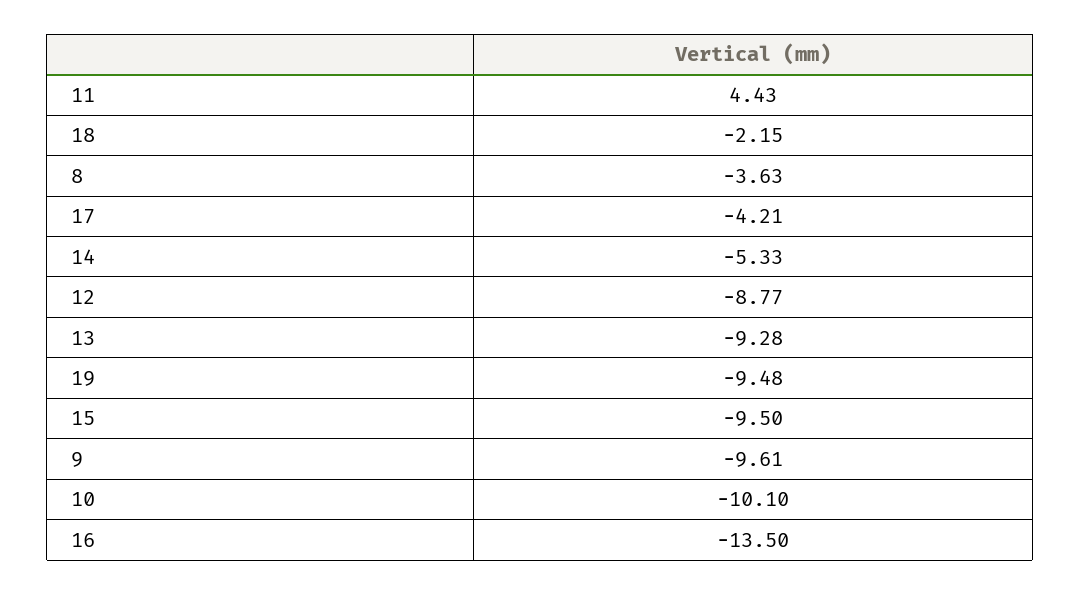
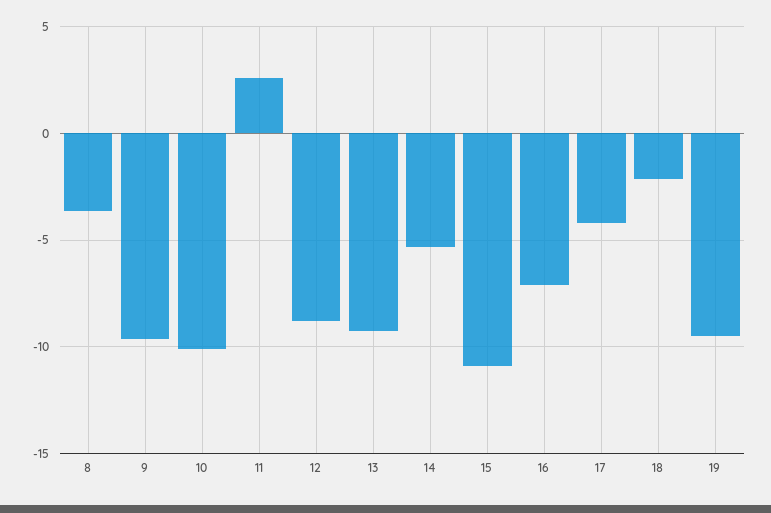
  {
-   "11": 4.43,
+   "11": 2.5,
    "18": -2.15,
    "8": -3.63,
    "17": -4.21,
    "14": -5.33,
    "12": -8.77,
    "13": -9.28,
    "19": -9.48,
-   "15": -9.5,
+   "15": -11,
    "9": -9.61,
    "10": -10.1,
-   "16": -13.5
+   "16": -7
  }

